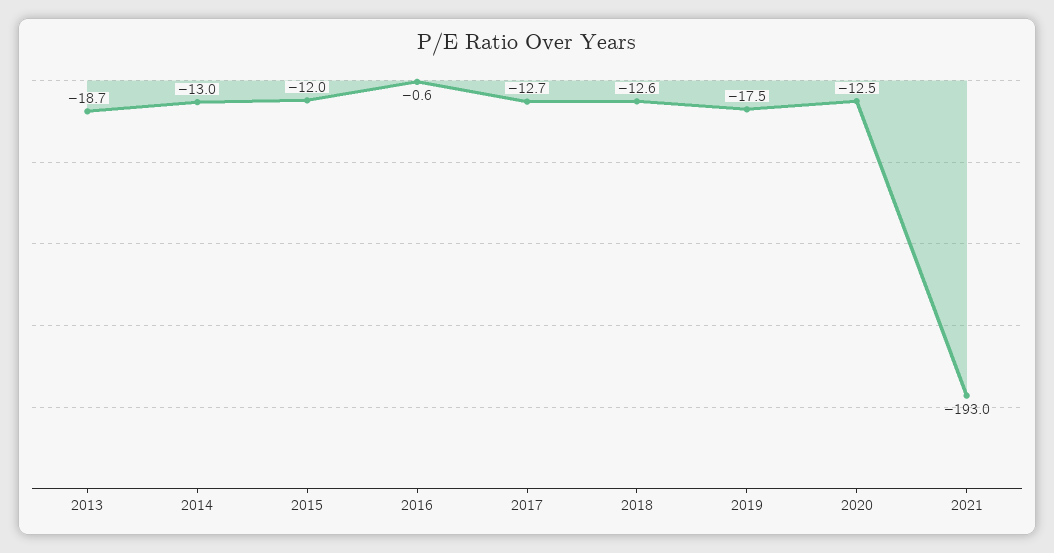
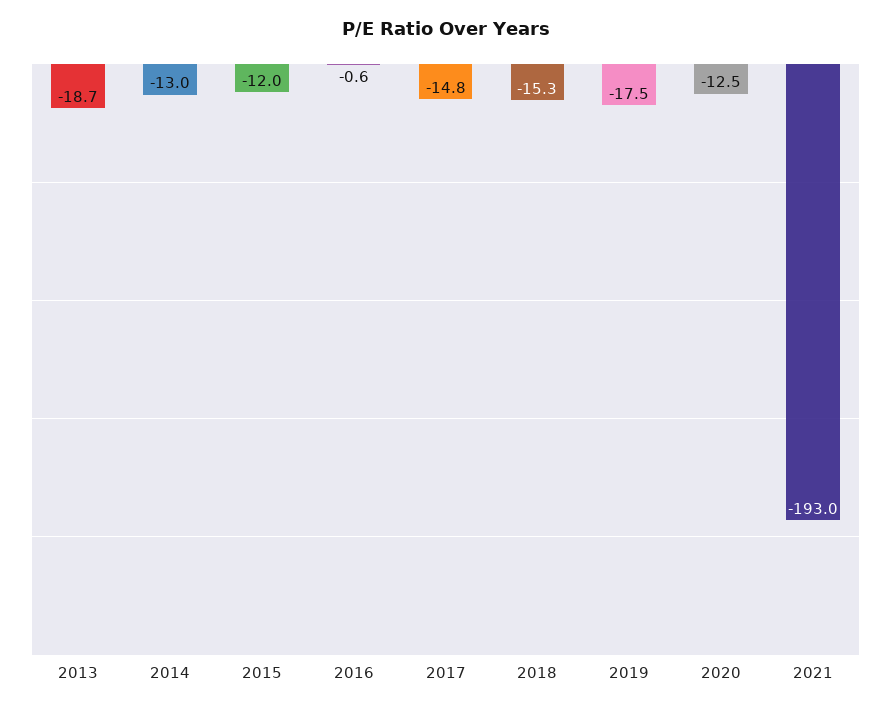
  {
    "2013": -18.7,
    "2014": -13,
    "2015": -12,
    "2016": -0.6,
-   "2017": -12.7,
+   "2017": -14.8,
-   "2018": -12.6,
+   "2018": -15.3,
    "2019": -17.5,
    "2020": -12.5,
    "2021": -193
  }

